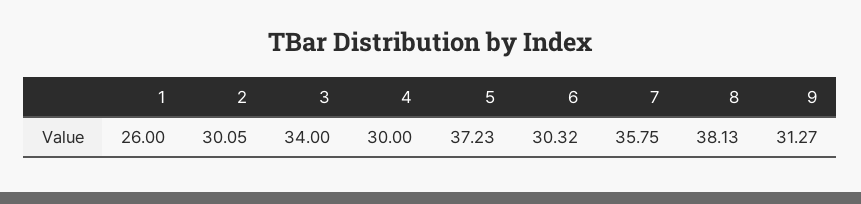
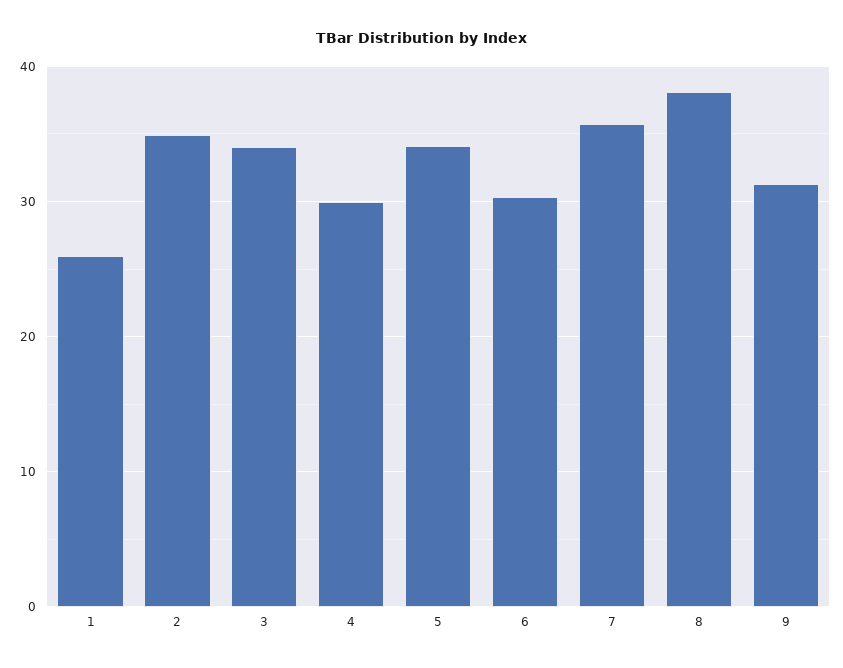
  {
    "1": 26,
-   "2": 30.05,
+   "2": 35,
    "3": 34,
    "4": 30,
-   "5": 37.23,
+   "5": 34,
    "6": 30.32,
    "7": 35.75,
    "8": 38.13,
    "9": 31.27
  }

